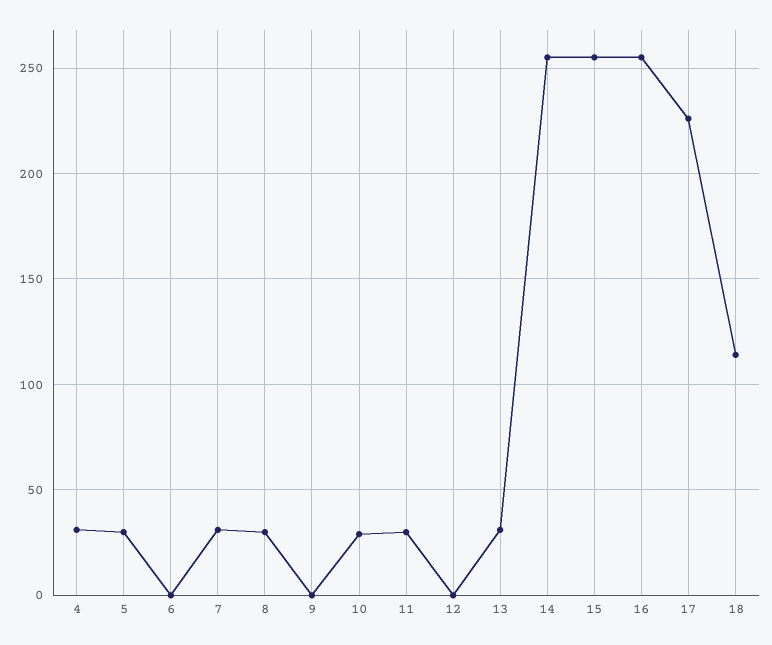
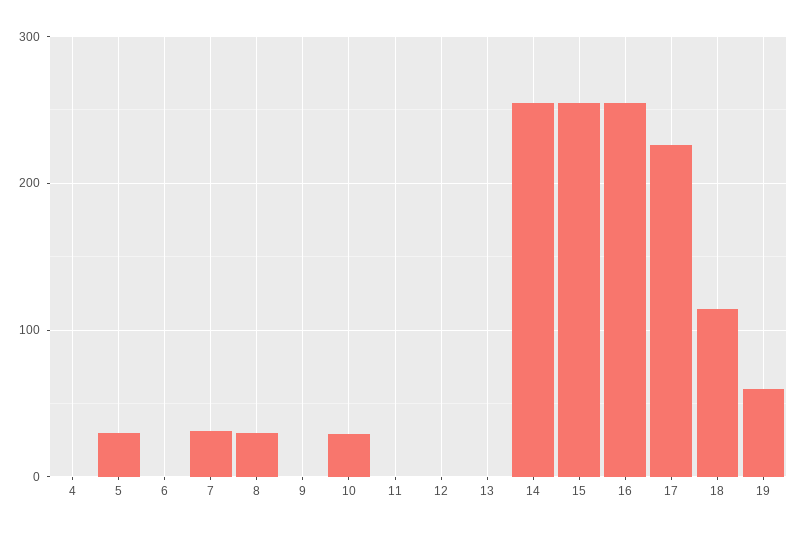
  {
-   "4": 30,
+   "4": 0,
    "5": 30,
    "6": 0,
    "7": 30,
    "8": 30,
    "9": 0,
    "10": 30,
-   "11": 30,
+   "11": 0,
    "12": 0,
-   "13": 30,
+   "13": 0,
    "14": 255,
    "15": 255,
    "16": 255,
    "17": 225,
-   "18": 115
+   "18": 115,
+   "19": 60
  }

